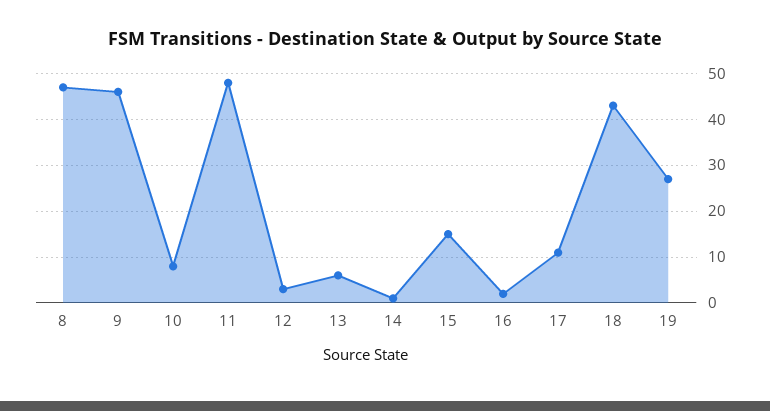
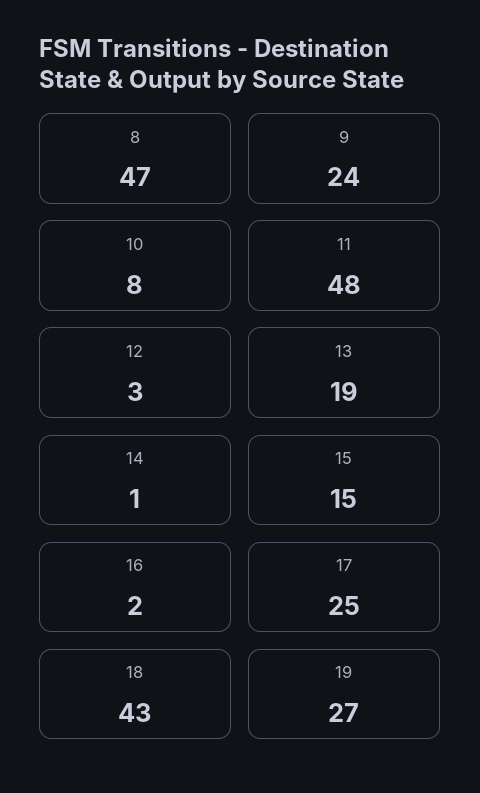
  {
    "8": 47,
-   "9": 45,
+   "9": 24,
    "10": 8,
    "11": 48,
    "12": 3,
-   "13": 5,
+   "13": 19,
    "14": 1,
    "15": 15,
    "16": 2,
-   "17": 10,
+   "17": 25,
    "18": 43,
    "19": 27
  }

